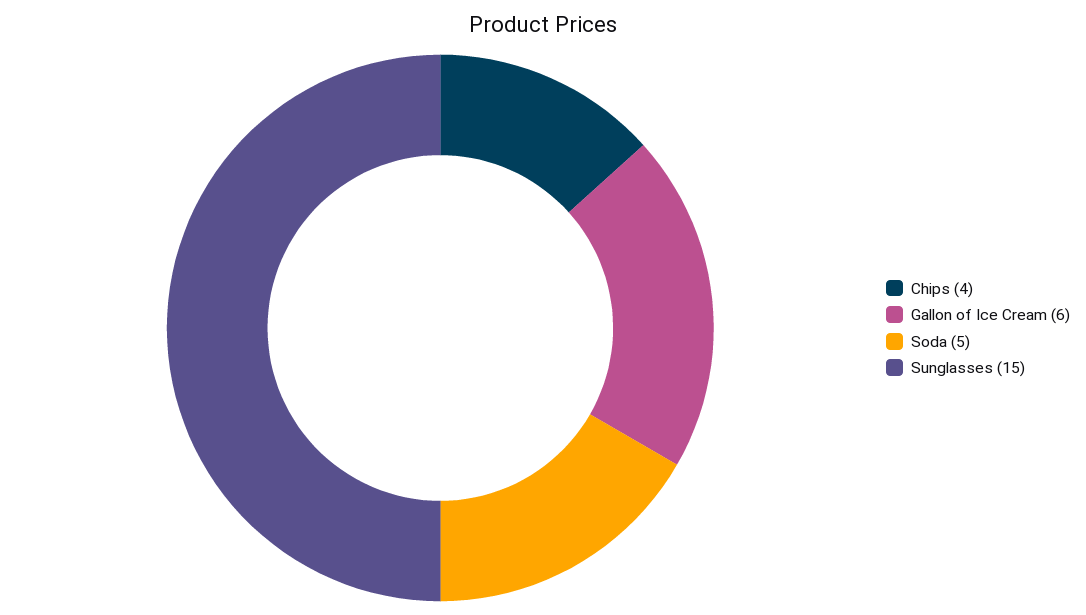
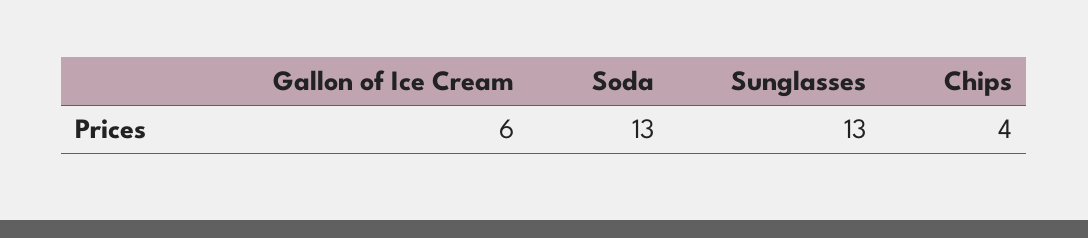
  {
    "Chips": 4,
    "Gallon of Ice Cream": 6,
-   "Soda": 5,
+   "Soda": 13,
-   "Sunglasses": 15
+   "Sunglasses": 13
  }

